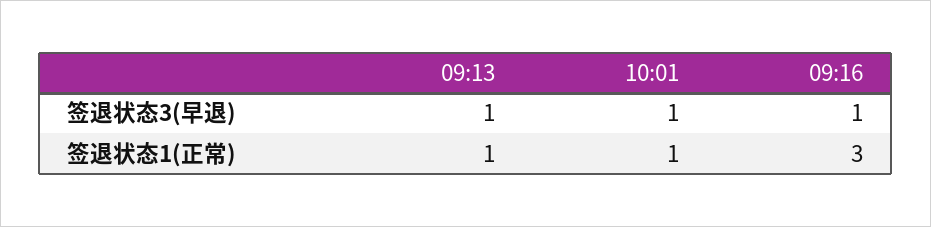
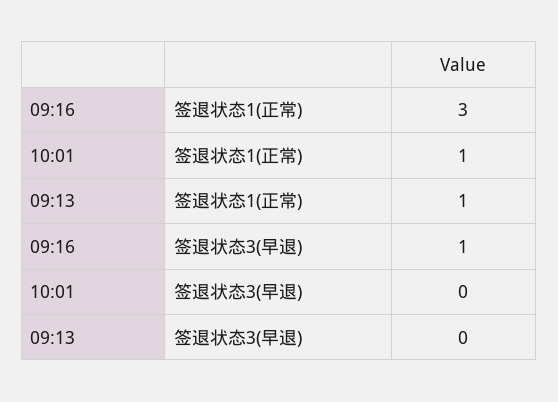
  {
    "09:13": {
-     "签退状态3(早退)": 1,
+     "签退状态3(早退)": 0,
      "签退状态1(正常)": 1
    },
    "10:01": {
-     "签退状态3(早退)": 1,
+     "签退状态3(早退)": 0,
      "签退状态1(正常)": 1
    },
    "09:16": {
      "签退状态3(早退)": 1,
      "签退状态1(正常)": 3
    }
  }

